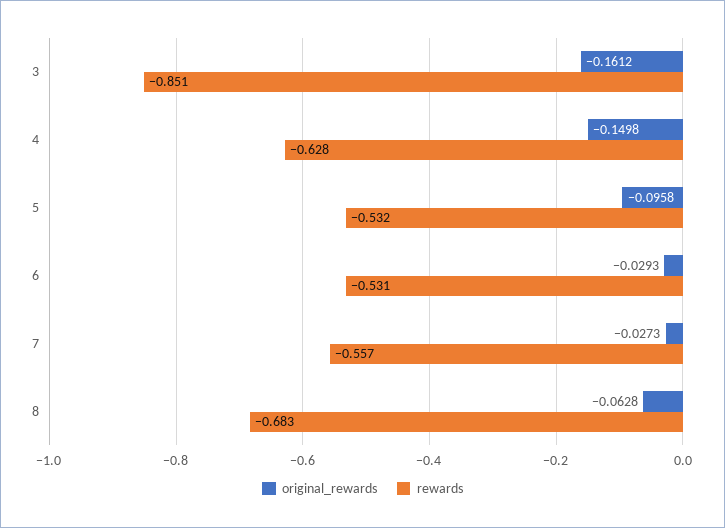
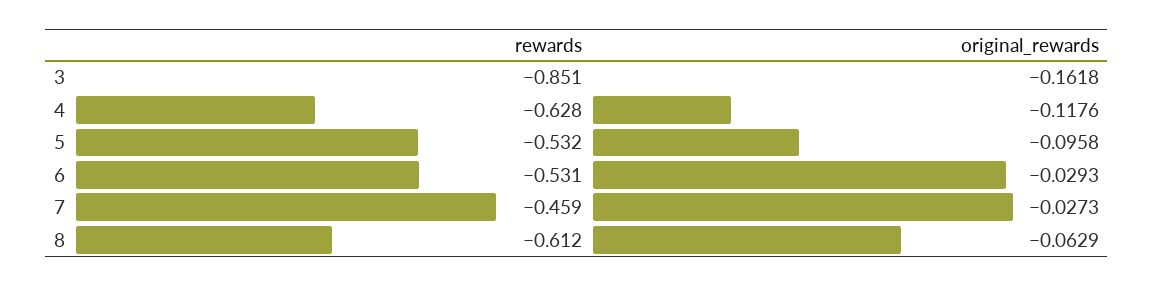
  {
    "original_rewards": {
-     "3": -0.1612,
+     "3": -0.1618,
-     "4": -0.1498,
+     "4": -0.1176,
      "5": -0.0958,
      "6": -0.0293,
      "7": -0.0273,
-     "8": -0.0628
+     "8": -0.0629
    },
    "rewards": {
      "3": -0.851,
      "4": -0.628,
      "5": -0.532,
      "6": -0.531,
-     "7": -0.557,
+     "7": -0.459,
-     "8": -0.683
+     "8": -0.612
    }
  }

